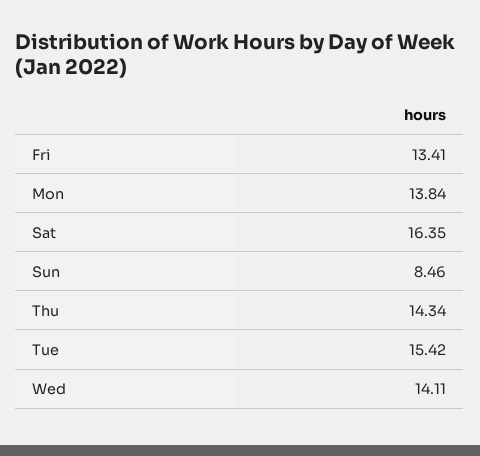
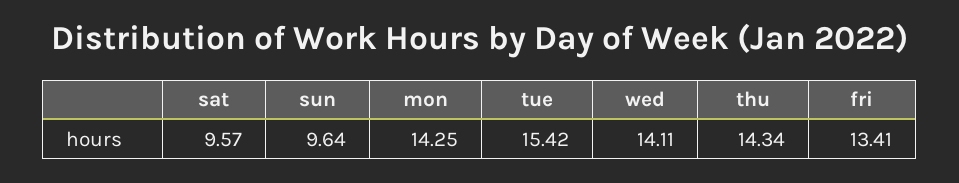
  {
    "Fri": 13.41,
-   "Mon": 13.84,
+   "Mon": 14.25,
-   "Sat": 16.35,
+   "Sat": 9.57,
-   "Sun": 8.46,
+   "Sun": 9.64,
    "Thu": 14.34,
    "Tue": 15.42,
    "Wed": 14.11
  }

